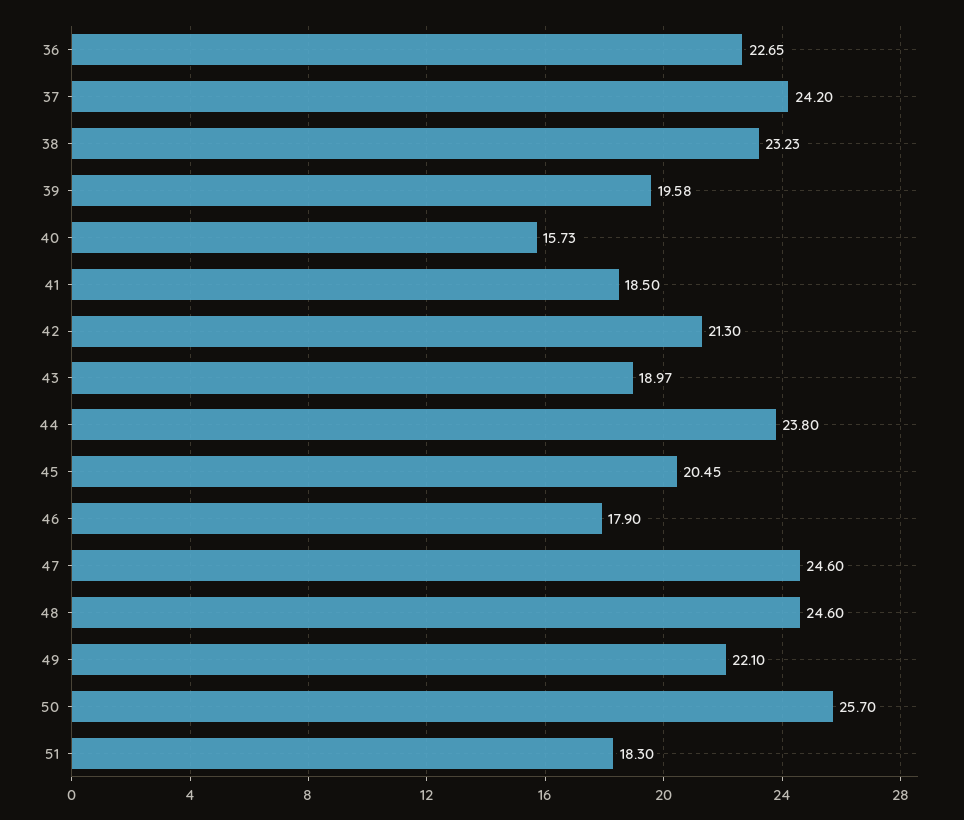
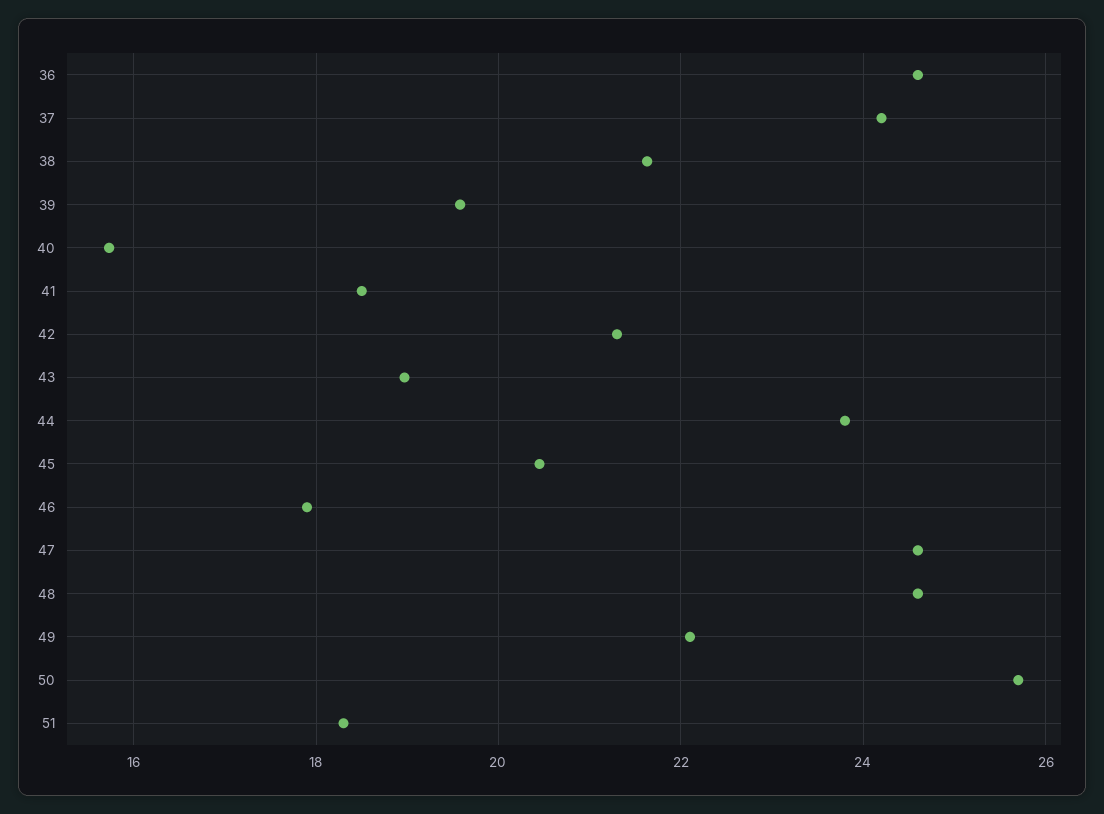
  {
-   "36": 22.65,
+   "36": 24.6,
    "37": 24.2,
-   "38": 23.23,
+   "38": 21.6,
    "39": 19.58,
    "40": 15.73,
    "41": 18.5,
    "42": 21.3,
    "43": 18.97,
    "44": 23.8,
    "45": 20.45,
    "46": 17.9,
    "47": 24.6,
    "48": 24.6,
    "49": 22.1,
    "50": 25.7,
    "51": 18.3
  }

